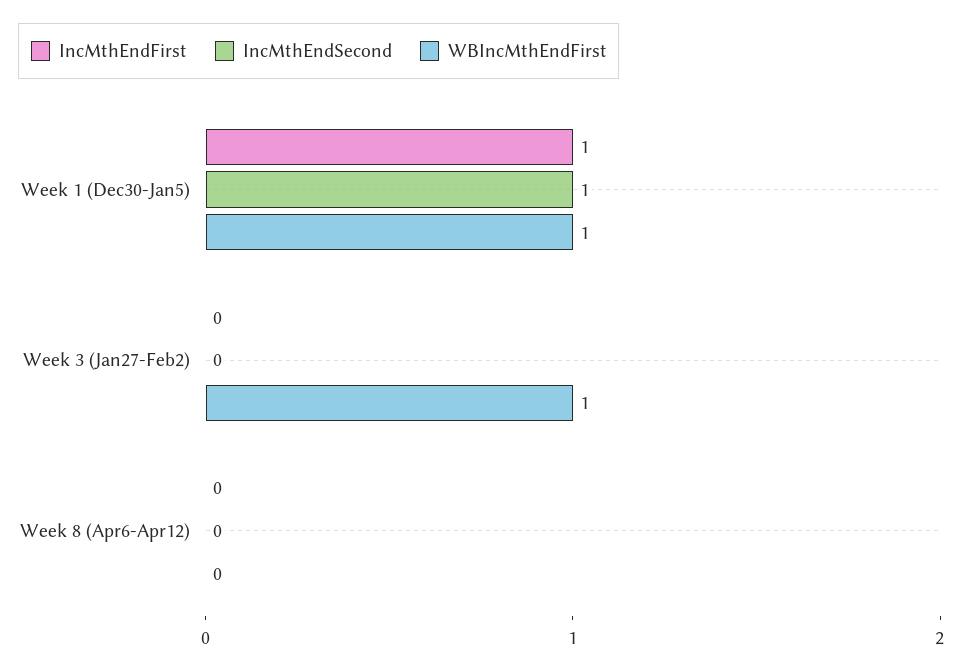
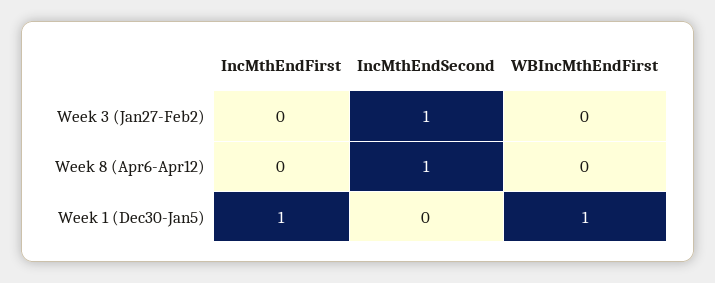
  {
    "IncMthEndFirst": {
      "Week 1 (Dec30-Jan5)": 1,
      "Week 3 (Jan27-Feb2)": 0,
      "Week 8 (Apr6-Apr12)": 0
    },
    "IncMthEndSecond": {
-     "Week 1 (Dec30-Jan5)": 1,
+     "Week 1 (Dec30-Jan5)": 0,
-     "Week 3 (Jan27-Feb2)": 0,
+     "Week 3 (Jan27-Feb2)": 1,
-     "Week 8 (Apr6-Apr12)": 0
+     "Week 8 (Apr6-Apr12)": 1
    },
    "WBIncMthEndFirst": {
      "Week 1 (Dec30-Jan5)": 1,
-     "Week 3 (Jan27-Feb2)": 1,
+     "Week 3 (Jan27-Feb2)": 0,
      "Week 8 (Apr6-Apr12)": 0
    }
  }

